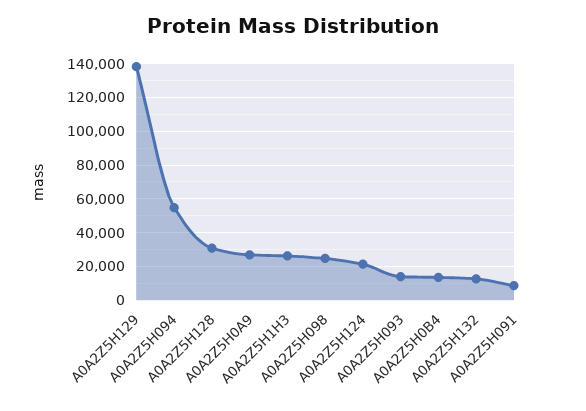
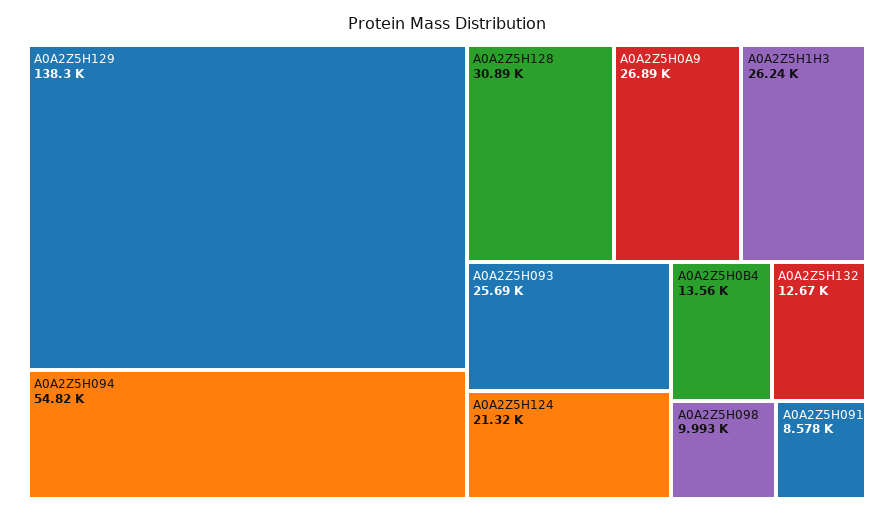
  {
    "A0A2Z5H129": 138300,
    "A0A2Z5H094": 54820,
    "A0A2Z5H128": 30890,
    "A0A2Z5H0A9": 26890,
    "A0A2Z5H1H3": 26240,
-   "A0A2Z5H098": 25000,
+   "A0A2Z5H098": 9993,
    "A0A2Z5H124": 21320,
-   "A0A2Z5H093": 15000,
+   "A0A2Z5H093": 25690,
    "A0A2Z5H0B4": 13560,
    "A0A2Z5H132": 12670,
    "A0A2Z5H091": 8578
  }

